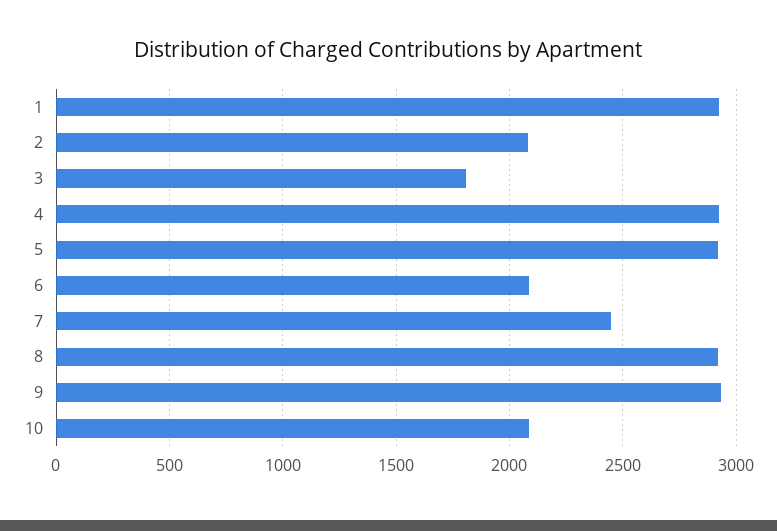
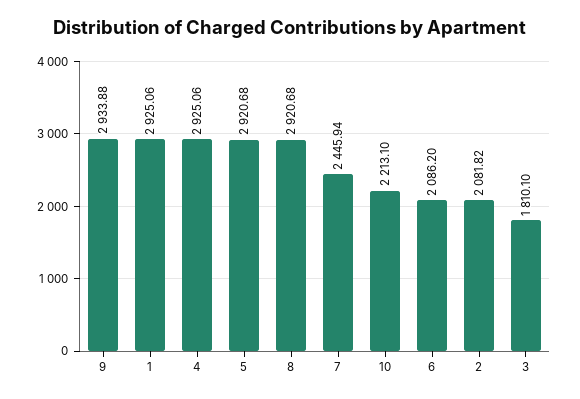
  {
    "1": 2925.06,
    "2": 2081.82,
    "3": 1810.1,
    "4": 2925.06,
    "5": 2920.68,
    "6": 2086.2,
    "7": 2445.94,
    "8": 2920.68,
    "9": 2933.88,
-   "10": 2100
+   "10": 2213.1
  }

